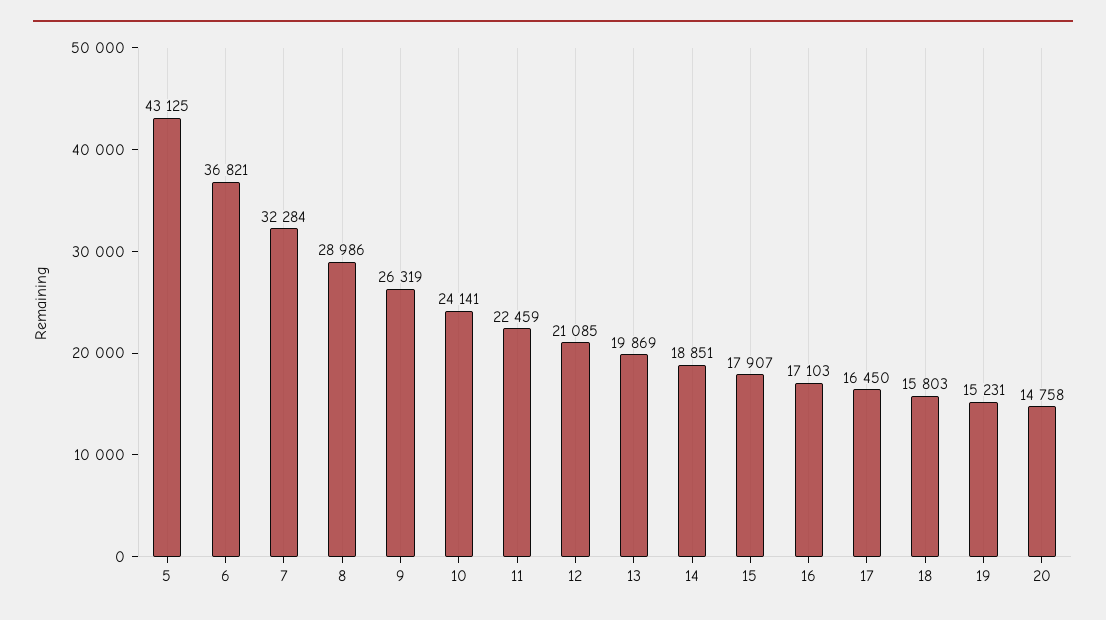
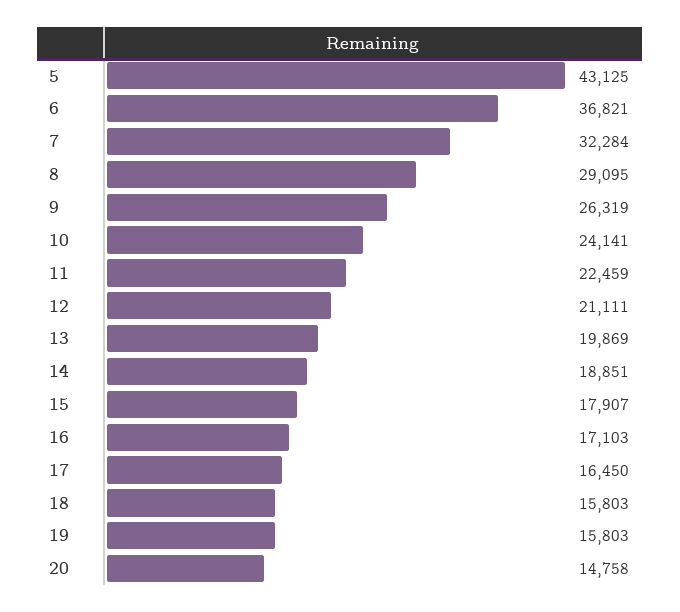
  {
    "5": 43125,
    "6": 36821,
    "7": 32284,
-   "8": 28986,
+   "8": 29095,
    "9": 26319,
    "10": 24141,
    "11": 22459,
-   "12": 21085,
+   "12": 21111,
    "13": 19869,
    "14": 18851,
    "15": 17907,
    "16": 17103,
    "17": 16450,
    "18": 15803,
-   "19": 15231,
+   "19": 15803,
    "20": 14758
  }

